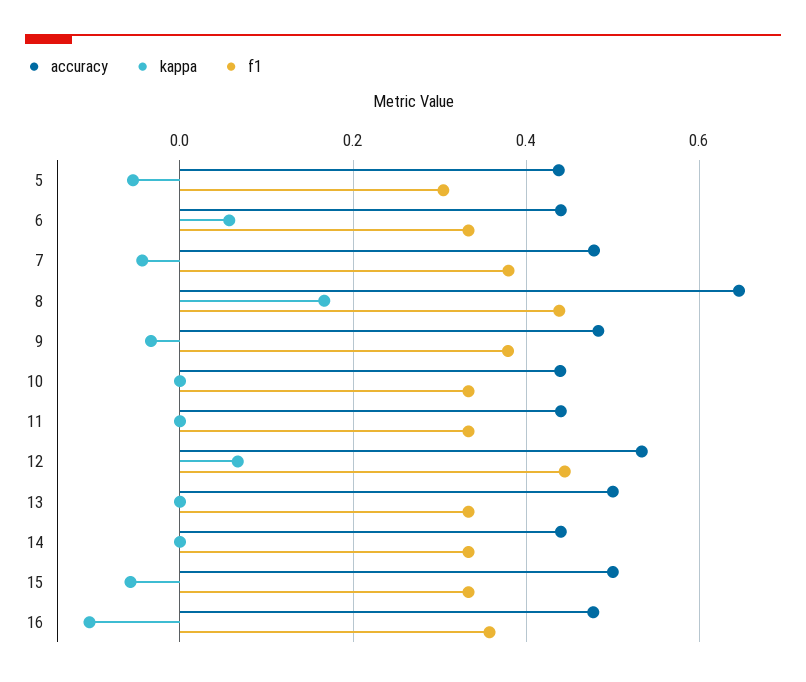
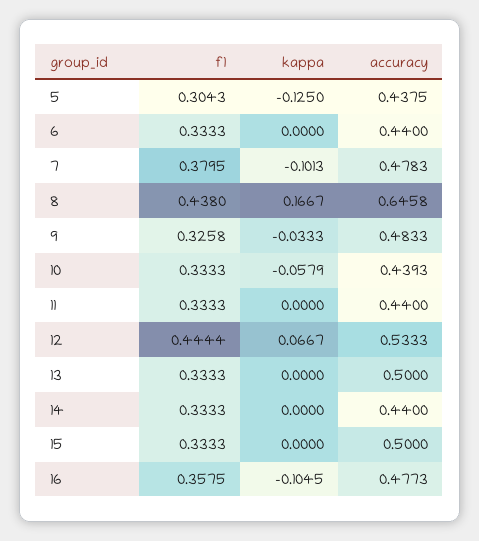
  {
    "accuracy": {
      "5": 0.4375,
      "6": 0.44,
      "7": 0.4783,
      "8": 0.6458,
      "9": 0.4833,
      "10": 0.4393,
      "11": 0.44,
      "12": 0.5333,
      "13": 0.5,
      "14": 0.44,
      "15": 0.5,
      "16": 0.4773
    },
    "kappa": {
-     "5": -0.06,
+     "5": -0.125,
-     "6": 0.06,
+     "6": 0,
-     "7": -0.04,
+     "7": -0.1013,
      "8": 0.1667,
      "9": -0.0333,
-     "10": 0,
+     "10": -0.0579,
      "11": 0,
      "12": 0.0667,
      "13": 0,
      "14": 0,
-     "15": -0.06,
+     "15": 0,
      "16": -0.1045
    },
    "f1": {
      "5": 0.3043,
      "6": 0.3333,
      "7": 0.3795,
      "8": 0.438,
-     "9": 0.38,
+     "9": 0.3258,
      "10": 0.3333,
      "11": 0.3333,
      "12": 0.4444,
      "13": 0.3333,
      "14": 0.3333,
      "15": 0.3333,
      "16": 0.3575
    }
  }

